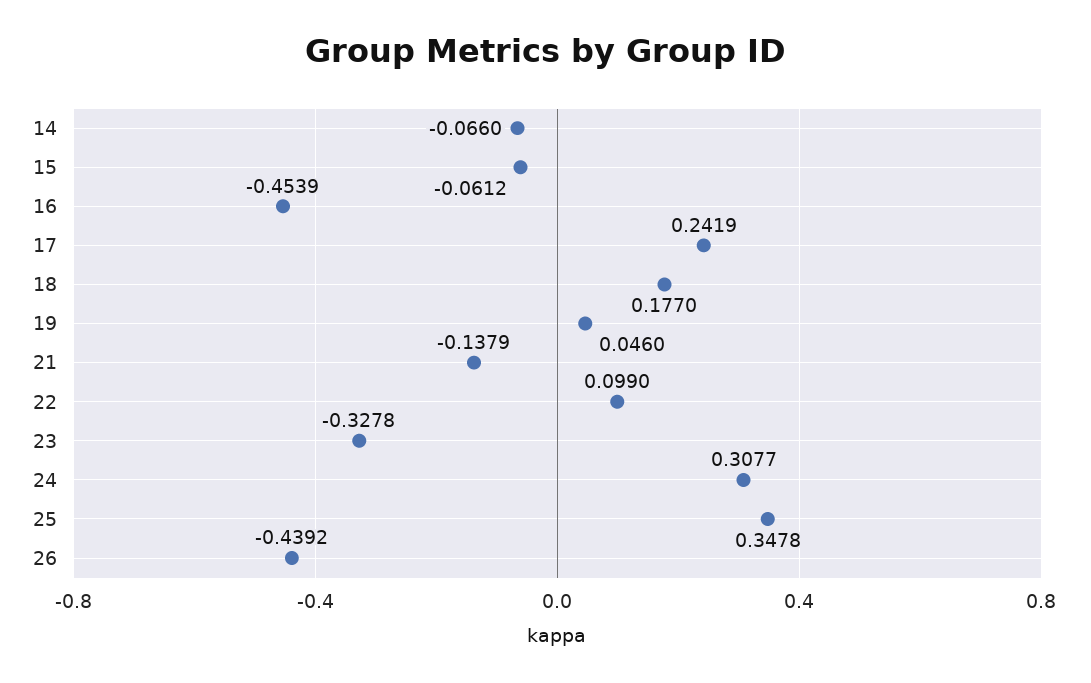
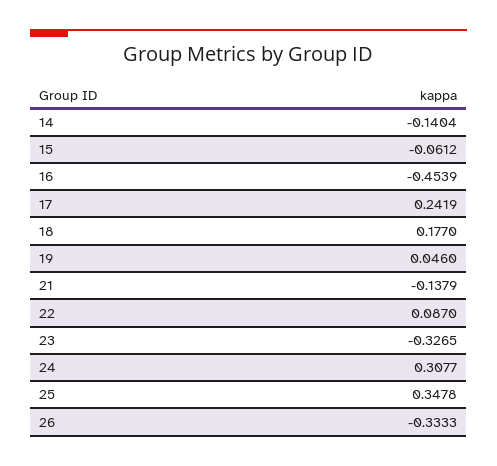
  {
-   "14": -0.066,
+   "14": -0.1404,
    "15": -0.0612,
    "16": -0.4539,
    "17": 0.2419,
    "18": 0.177,
    "19": 0.046,
    "21": -0.1379,
-   "22": 0.099,
+   "22": 0.087,
-   "23": -0.3278,
+   "23": -0.3265,
    "24": 0.3077,
    "25": 0.3478,
-   "26": -0.4392
+   "26": -0.3333
  }

